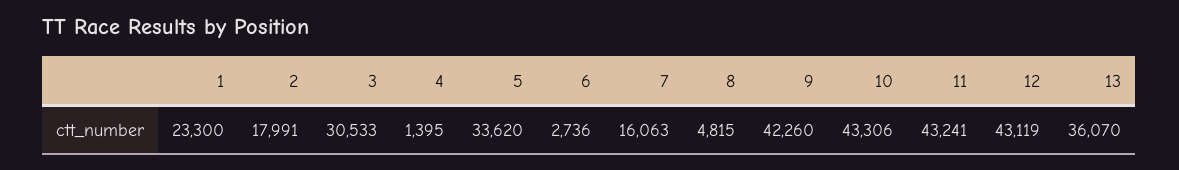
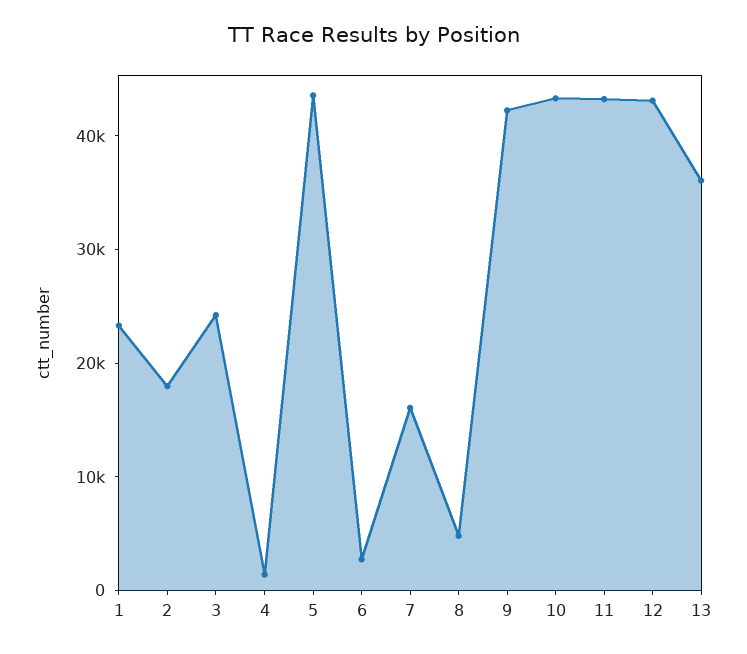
  {
    "1": 23300,
    "2": 17991,
-   "3": 30533,
+   "3": 24000,
    "4": 1395,
-   "5": 33620,
+   "5": 44000,
    "6": 2736,
    "7": 16063,
    "8": 4815,
    "9": 42260,
    "10": 43306,
    "11": 43241,
    "12": 43119,
    "13": 36070
  }

